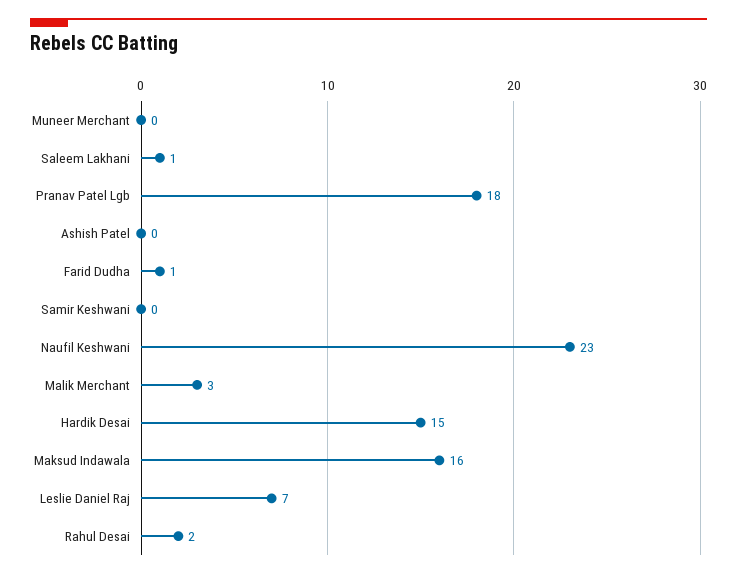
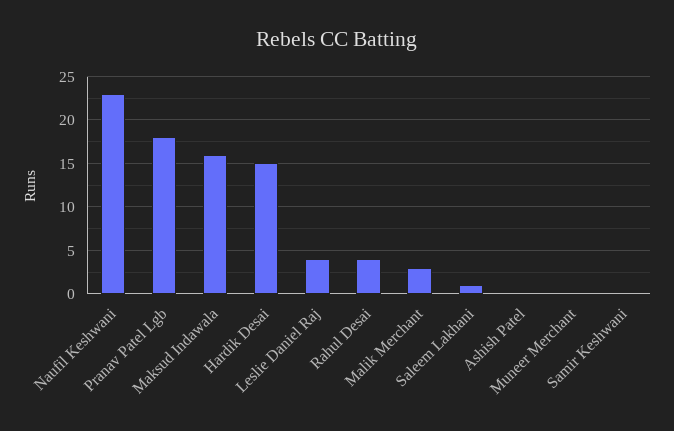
  {
    "Muneer Merchant": 0,
    "Saleem Lakhani": 1,
    "Pranav Patel Lgb": 18,
    "Ashish Patel": 0,
-   "Farid Dudha": 1,
    "Samir Keshwani": 0,
    "Naufil Keshwani": 23,
    "Malik Merchant": 3,
    "Hardik Desai": 15,
    "Maksud Indawala": 16,
-   "Leslie Daniel Raj": 7,
+   "Leslie Daniel Raj": 4,
-   "Rahul Desai": 2
+   "Rahul Desai": 4
  }

